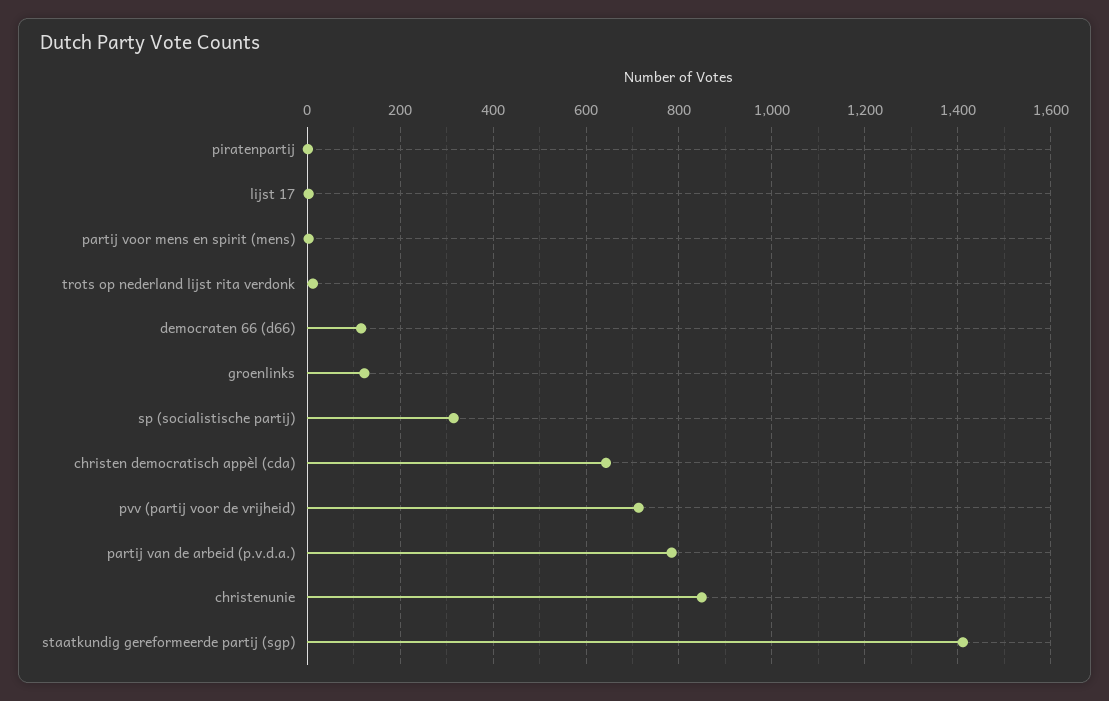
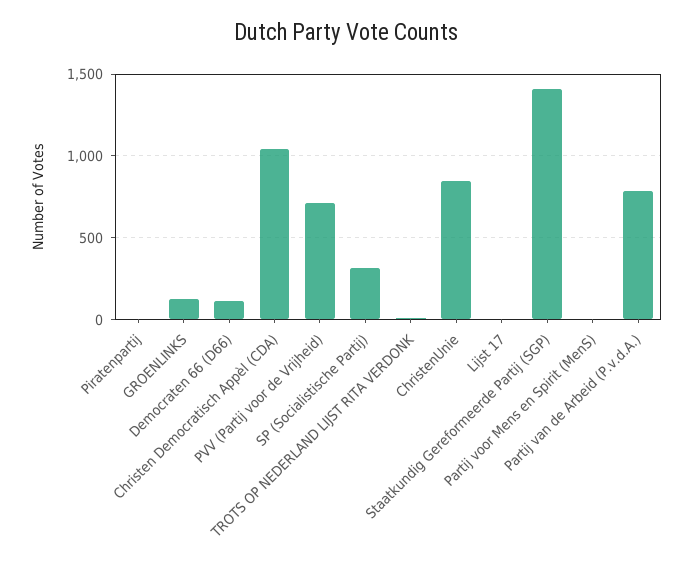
  {
    "piratenpartij": 0,
    "lijst 17": 0,
    "partij voor mens en spirit (mens)": 0,
    "trots op nederland lijst rita verdonk": 20,
    "democraten 66 (d66)": 120,
    "groenlinks": 120,
    "sp (socialistische partij)": 320,
-   "christen democratisch appèl (cda)": 640,
+   "christen democratisch appèl (cda)": 1050,
    "pvv (partij voor de vrijheid)": 720,
    "partij van de arbeid (p.v.d.a.)": 780,
    "christenunie": 840,
    "staatkundig gereformeerde partij (sgp)": 1420
  }

